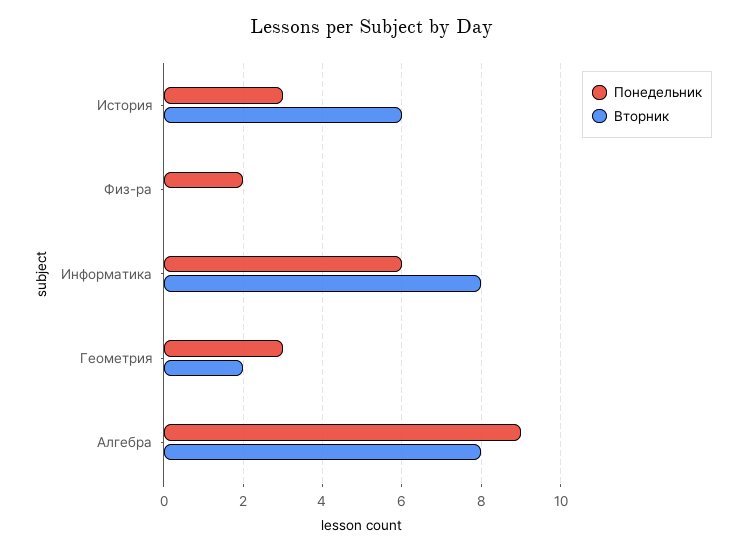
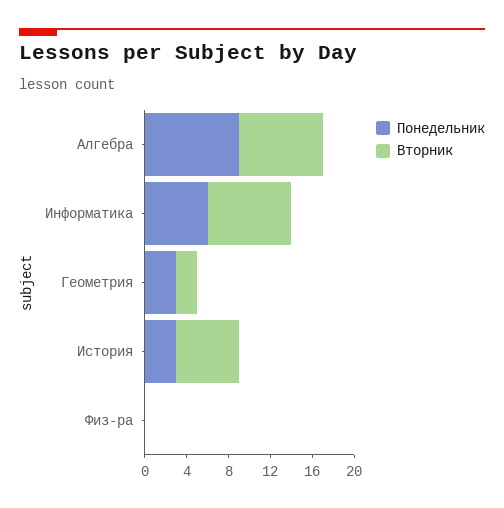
  {
    "Понедельник": {
      "История": 3,
-     "Физ-ра": 2,
+     "Физ-ра": 0,
      "Информатика": 6,
      "Геометрия": 3,
      "Алгебра": 9
    },
    "Вторник": {
      "История": 6,
      "Физ-ра": 0,
      "Информатика": 8,
      "Геометрия": 2,
      "Алгебра": 8
    }
  }

